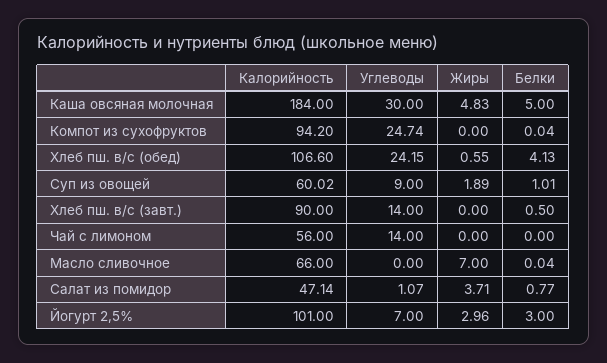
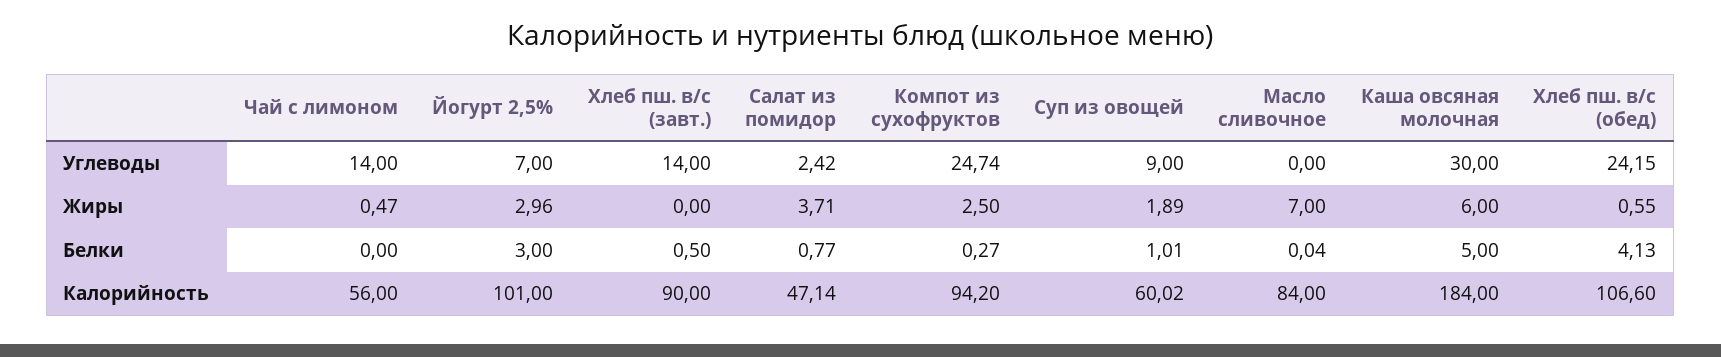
  {
    "Калорийность": {
      "Каша овсяная молочная": 184,
      "Компот из сухофруктов": 94.2,
      "Хлеб пш. в/с (обед)": 106.6,
      "Суп из овощей": 60.02,
      "Хлеб пш. в/с (завт.)": 90,
      "Чай с лимоном": 56,
-     "Масло сливочное": 66,
+     "Масло сливочное": 84,
      "Салат из помидор": 47.14,
      "Йогурт 2,5%": 101
    },
    "Углеводы": {
      "Каша овсяная молочная": 30,
      "Компот из сухофруктов": 24.74,
      "Хлеб пш. в/с (обед)": 24.15,
      "Суп из овощей": 9,
      "Хлеб пш. в/с (завт.)": 14,
      "Чай с лимоном": 14,
      "Масло сливочное": 0,
-     "Салат из помидор": 1.07,
+     "Салат из помидор": 2.42,
      "Йогурт 2,5%": 7
    },
    "Жиры": {
-     "Каша овсяная молочная": 4.83,
+     "Каша овсяная молочная": 6,
-     "Компот из сухофруктов": 0,
+     "Компот из сухофруктов": 2.5,
      "Хлеб пш. в/с (обед)": 0.55,
      "Суп из овощей": 1.89,
      "Хлеб пш. в/с (завт.)": 0,
-     "Чай с лимоном": 0,
+     "Чай с лимоном": 0.47,
      "Масло сливочное": 7,
      "Салат из помидор": 3.71,
      "Йогурт 2,5%": 2.96
    },
    "Белки": {
      "Каша овсяная молочная": 5,
-     "Компот из сухофруктов": 0.04,
+     "Компот из сухофруктов": 0.27,
      "Хлеб пш. в/с (обед)": 4.13,
      "Суп из овощей": 1.01,
      "Хлеб пш. в/с (завт.)": 0.5,
      "Чай с лимоном": 0,
      "Масло сливочное": 0.04,
      "Салат из помидор": 0.77,
      "Йогурт 2,5%": 3
    }
  }

